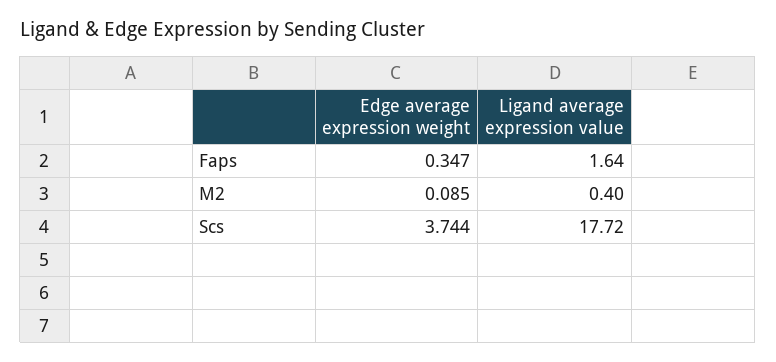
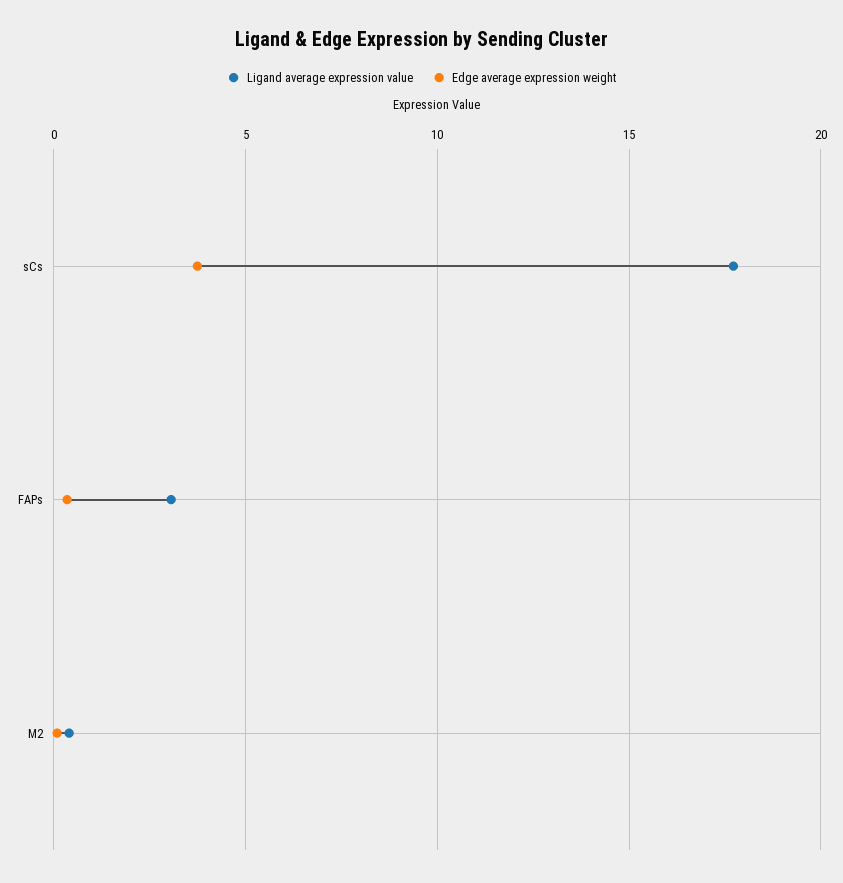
  {
    "Edge average expression weight": {
      "Faps": 0.347,
      "M2": 0.085,
      "Scs": 3.744
    },
    "Ligand average expression value": {
-     "Faps": 1.64,
+     "Faps": 3,
      "M2": 0.4,
      "Scs": 17.72
    }
  }

